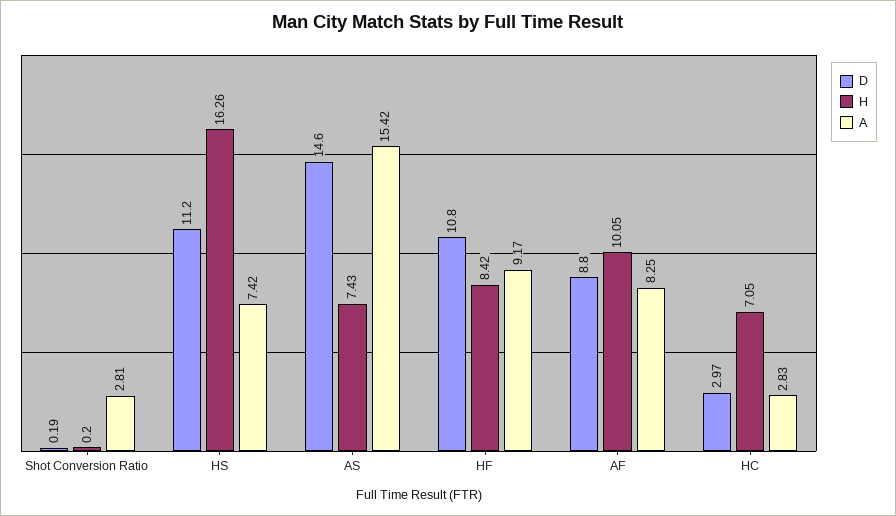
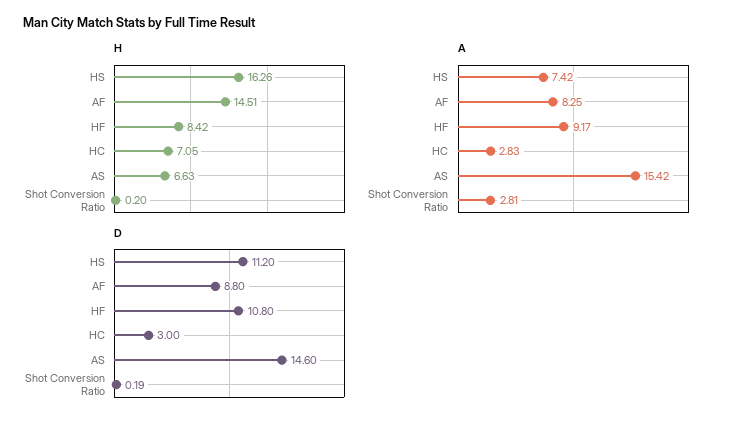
  {
    "D": {
      "Shot Conversion Ratio": 0.19,
      "HS": 11.2,
      "AS": 14.6,
      "HF": 10.8,
      "AF": 8.8,
-     "HC": 2.97
+     "HC": 3
    },
    "H": {
      "Shot Conversion Ratio": 0.2,
      "HS": 16.26,
-     "AS": 7.43,
+     "AS": 6.63,
      "HF": 8.42,
-     "AF": 10.05,
+     "AF": 14.51,
      "HC": 7.05
    },
    "A": {
      "Shot Conversion Ratio": 2.81,
      "HS": 7.42,
      "AS": 15.42,
      "HF": 9.17,
      "AF": 8.25,
      "HC": 2.83
    }
  }

